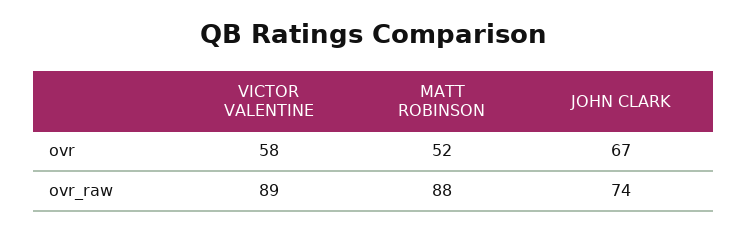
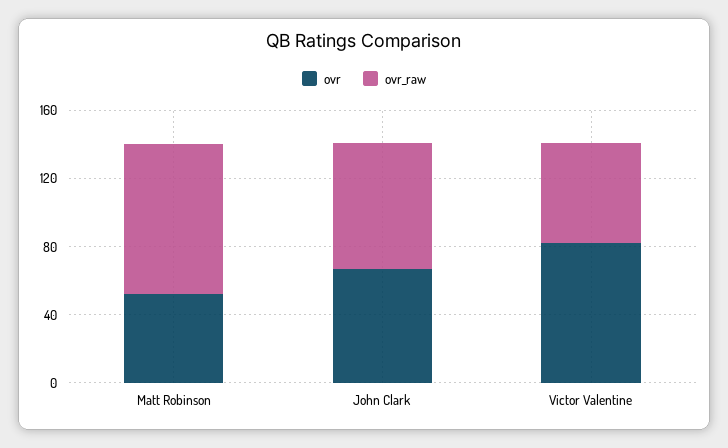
  {
    "ovr": {
-     "VICTOR VALENTINE": 58,
+     "VICTOR VALENTINE": 80,
      "MATT ROBINSON": 52,
      "JOHN CLARK": 67
    },
    "ovr_raw": {
-     "VICTOR VALENTINE": 89,
+     "VICTOR VALENTINE": 60,
      "MATT ROBINSON": 88,
      "JOHN CLARK": 74
    }
  }

